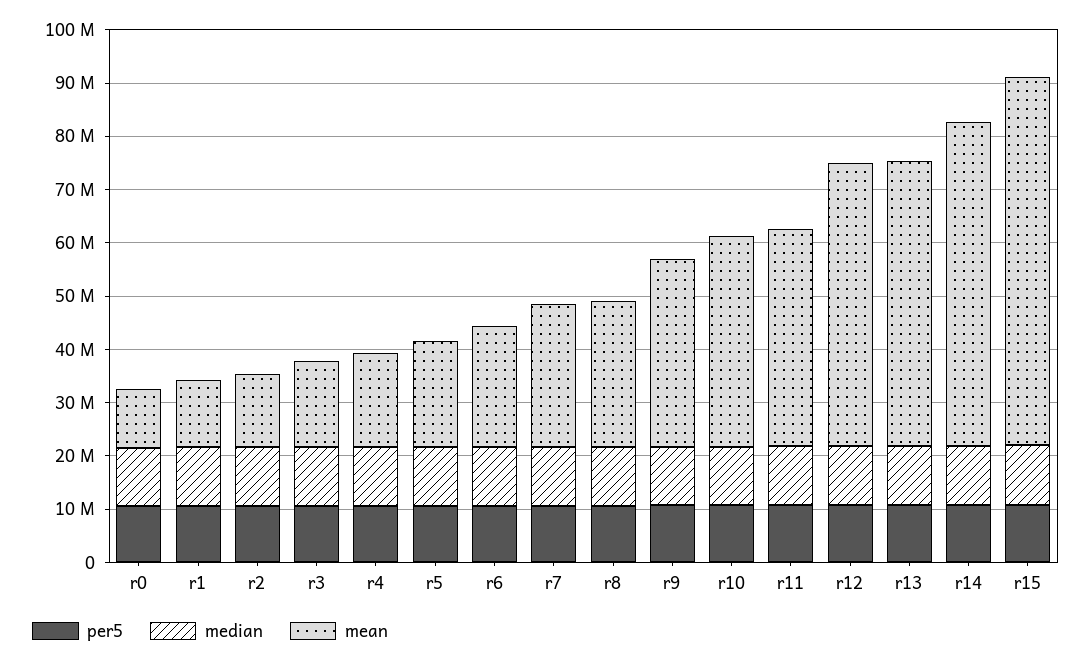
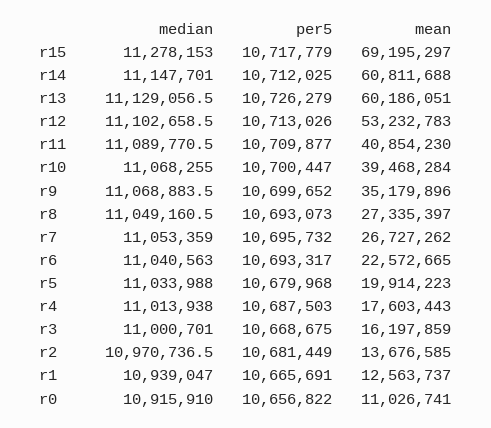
  {
    "per5": {
      "r0": 10656822,
      "r1": 10665691,
      "r2": 10681449,
      "r3": 10668675,
      "r4": 10687503,
      "r5": 10679968,
      "r6": 10693317,
      "r7": 10695732,
      "r8": 10693073,
      "r9": 10699652,
      "r10": 10700447,
      "r11": 10709877,
      "r12": 10713026,
      "r13": 10726279,
      "r14": 10712025,
      "r15": 10717779
    },
    "median": {
      "r0": 10915910,
      "r1": 10939047,
      "r2": 10970736.5,
      "r3": 11000701,
      "r4": 11013938,
      "r5": 11033988,
      "r6": 11040563,
      "r7": 11053359,
      "r8": 11049160.5,
      "r9": 11068883.5,
      "r10": 11068255,
      "r11": 11089770.5,
      "r12": 11102658.5,
      "r13": 11129056.5,
      "r14": 11147701,
      "r15": 11278153
    },
    "mean": {
      "r0": 11026741,
      "r1": 12563737,
      "r2": 13676585,
      "r3": 16197859,
      "r4": 17603443,
      "r5": 19914223,
      "r6": 22572665,
      "r7": 26727262,
      "r8": 27335397,
      "r9": 35179896,
      "r10": 39468284,
      "r11": 40854230,
      "r12": 53232783,
-     "r13": 54000000,
+     "r13": 60186051,
      "r14": 60811688,
      "r15": 69195297
    }
  }

